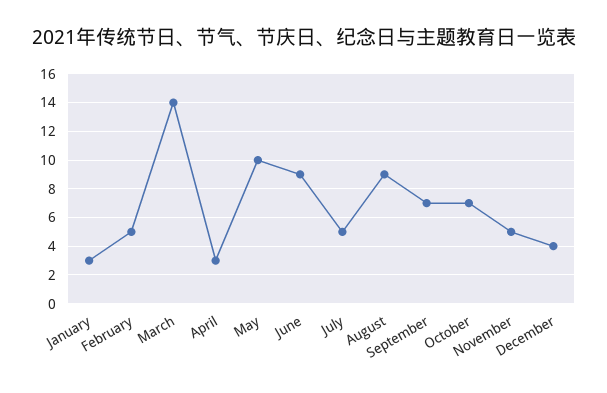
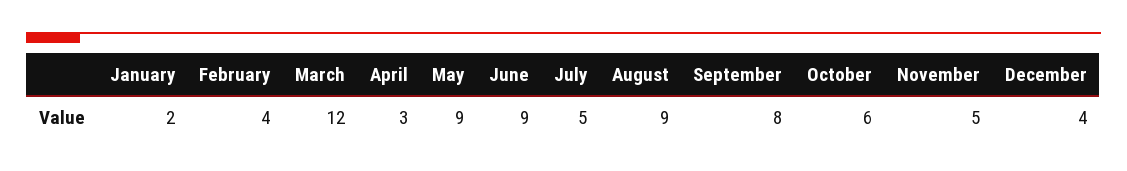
  {
-   "January": 3,
+   "January": 2,
-   "February": 5,
+   "February": 4,
-   "March": 14,
+   "March": 12,
    "April": 3,
-   "May": 10,
+   "May": 9,
    "June": 9,
    "July": 5,
    "August": 9,
-   "September": 7,
+   "September": 8,
-   "October": 7,
+   "October": 6,
    "November": 5,
    "December": 4
  }

